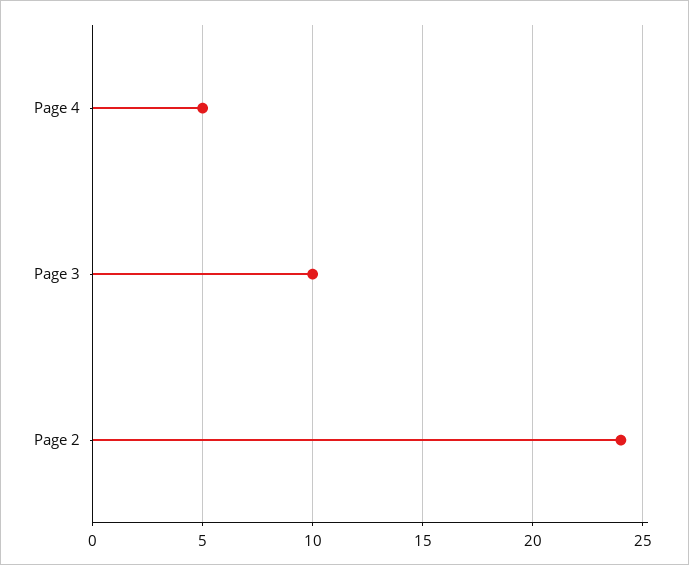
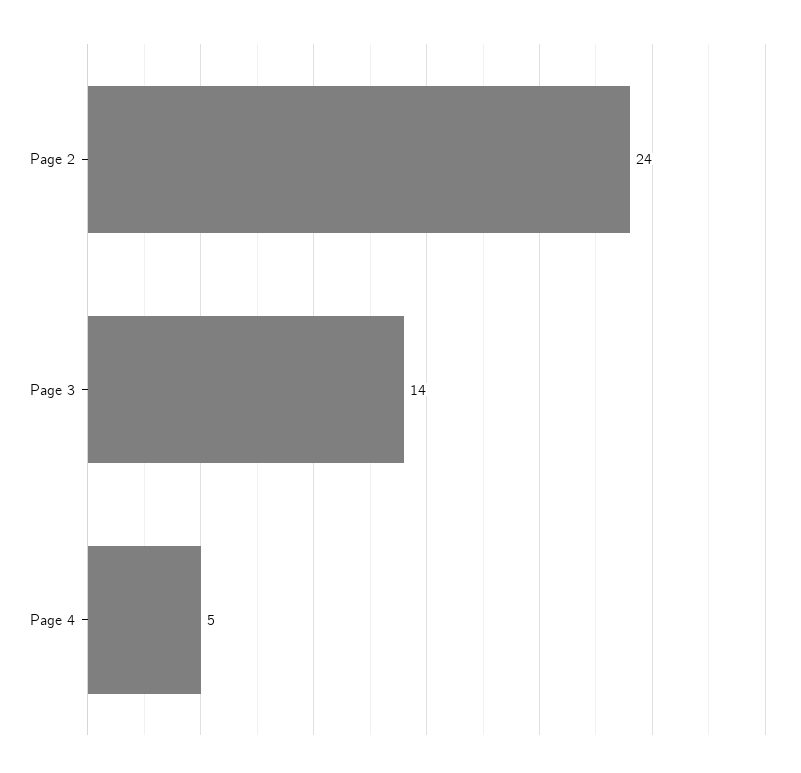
  {
    "Page 4": 5,
-   "Page 3": 10,
+   "Page 3": 14,
    "Page 2": 24
  }

